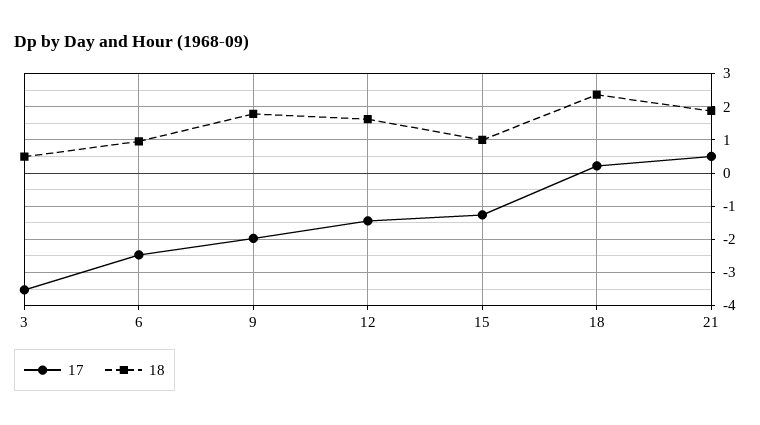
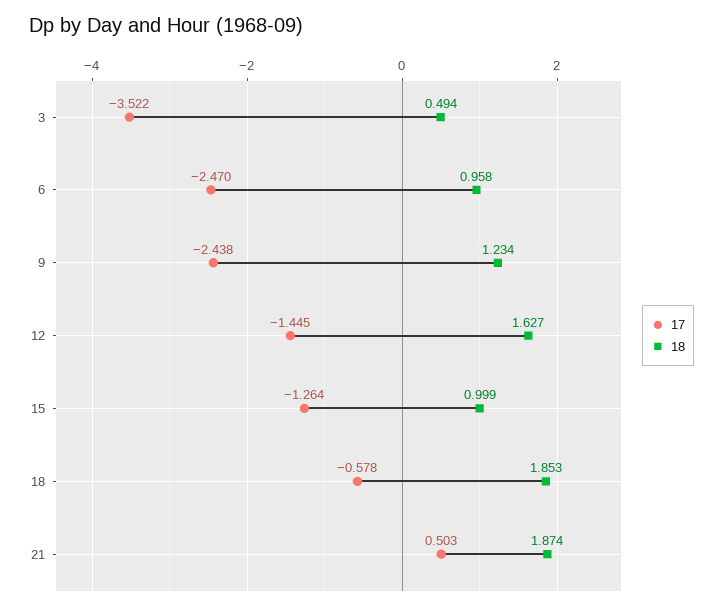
  {
    "17": {
      "3": -3.522,
      "6": -2.47,
-     "9": -2,
+     "9": -2.438,
      "12": -1.445,
      "15": -1.264,
-     "18": 0.2,
+     "18": -0.578,
      "21": 0.503
    },
    "18": {
      "3": 0.494,
      "6": 0.958,
-     "9": 1.8,
+     "9": 1.234,
      "12": 1.627,
      "15": 0.999,
-     "18": 2.4,
+     "18": 1.853,
      "21": 1.874
    }
  }

